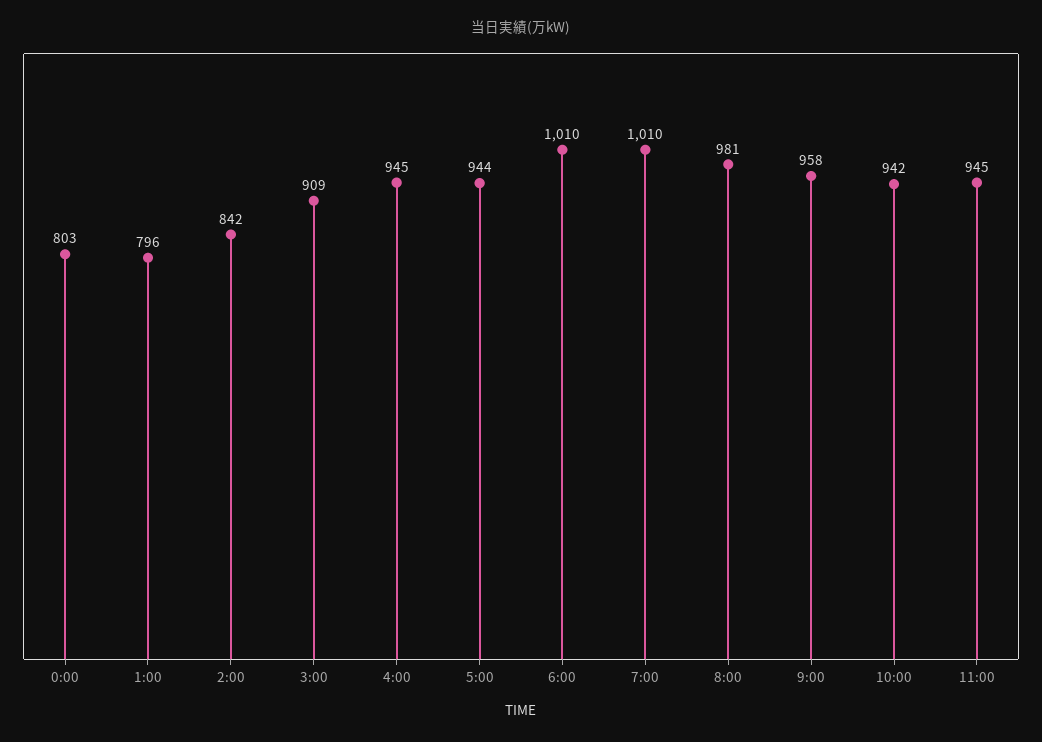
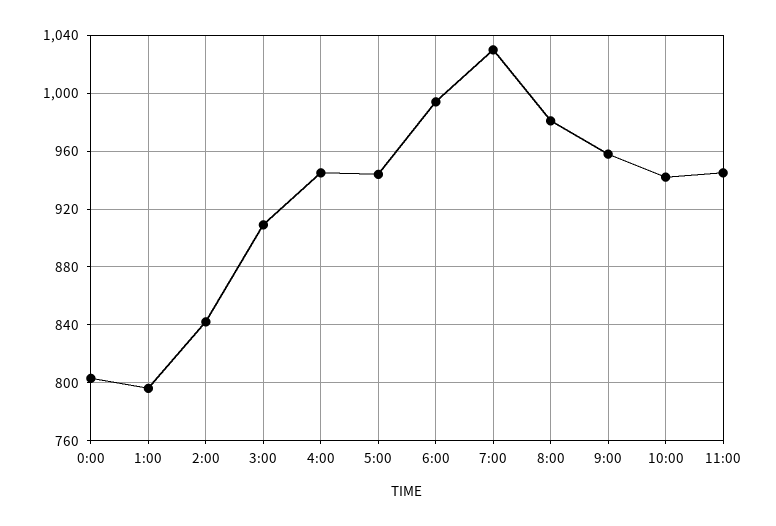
  {
    "0:00": 803,
    "1:00": 796,
    "2:00": 842,
    "3:00": 909,
    "4:00": 945,
    "5:00": 944,
-   "6:00": 1010,
+   "6:00": 995,
-   "7:00": 1010,
+   "7:00": 1030,
    "8:00": 981,
    "9:00": 958,
    "10:00": 942,
    "11:00": 945
  }

